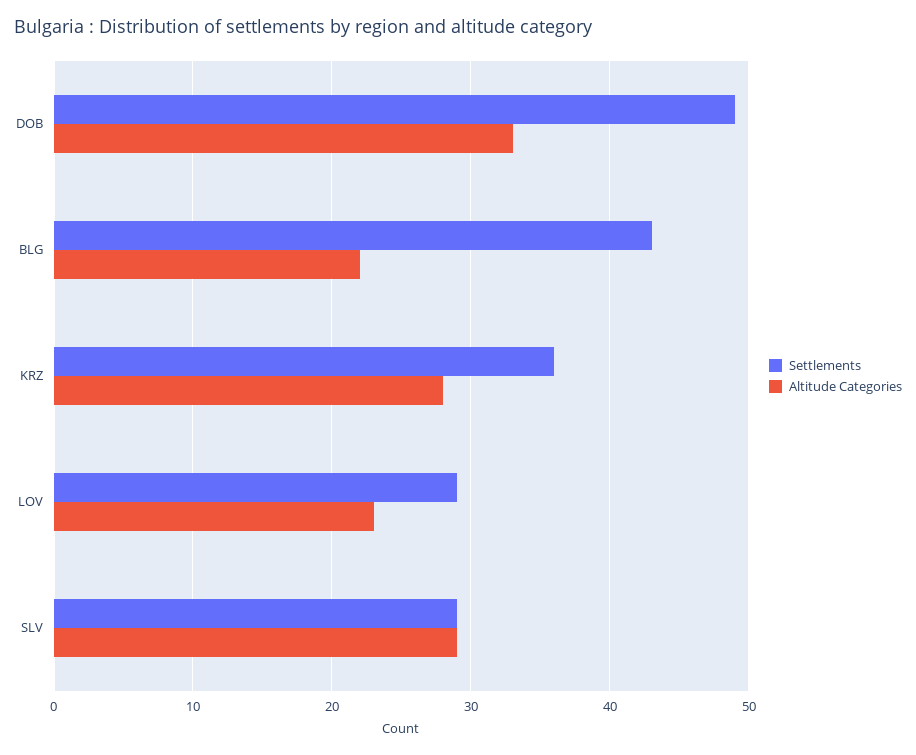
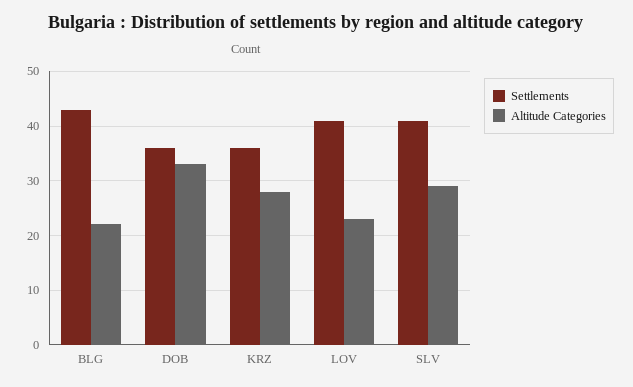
  {
    "Settlements": {
-     "DOB": 49,
+     "DOB": 35,
      "BLG": 43,
      "KRZ": 36,
-     "LOV": 29,
+     "LOV": 40,
-     "SLV": 29
+     "SLV": 40
    },
    "Altitude Categories": {
      "DOB": 33,
      "BLG": 22,
      "KRZ": 28,
      "LOV": 23,
      "SLV": 29
    }
  }

